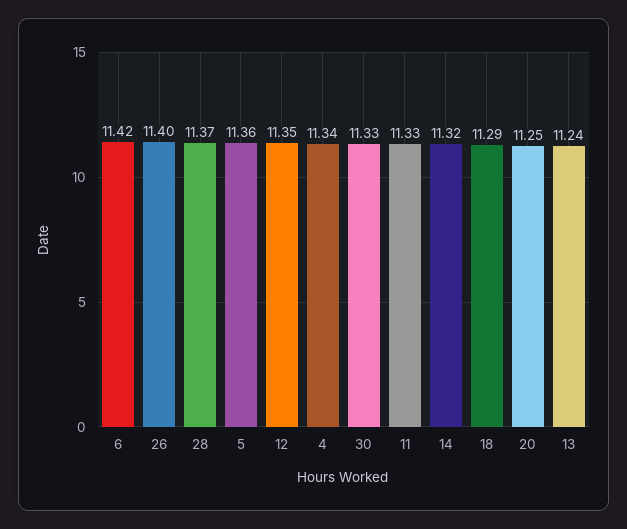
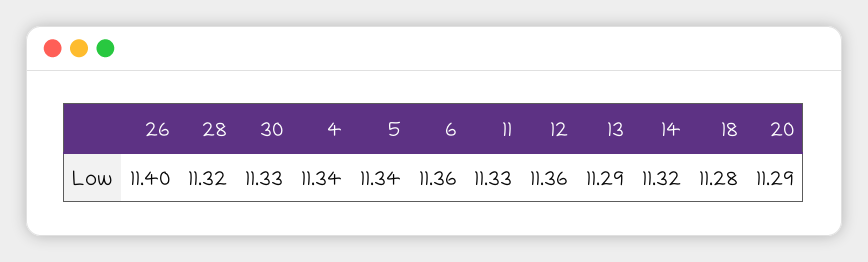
  {
-   "6": 11.42,
+   "6": 11.36,
    "26": 11.4,
-   "28": 11.37,
+   "28": 11.32,
-   "5": 11.36,
+   "5": 11.34,
-   "12": 11.35,
+   "12": 11.36,
    "4": 11.34,
    "30": 11.33,
    "11": 11.33,
    "14": 11.32,
-   "18": 11.29,
+   "18": 11.28,
-   "20": 11.25,
+   "20": 11.29,
-   "13": 11.24
+   "13": 11.29
  }

